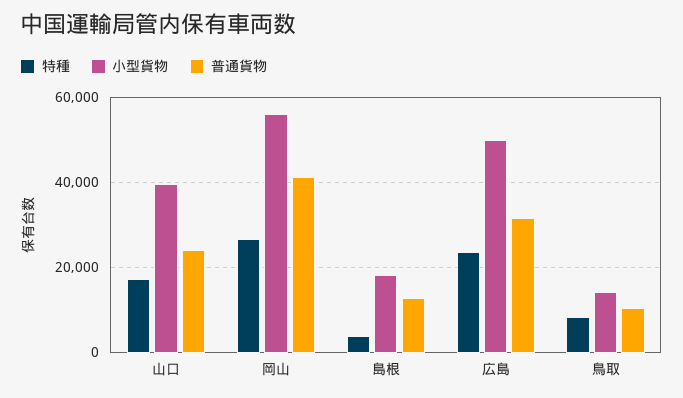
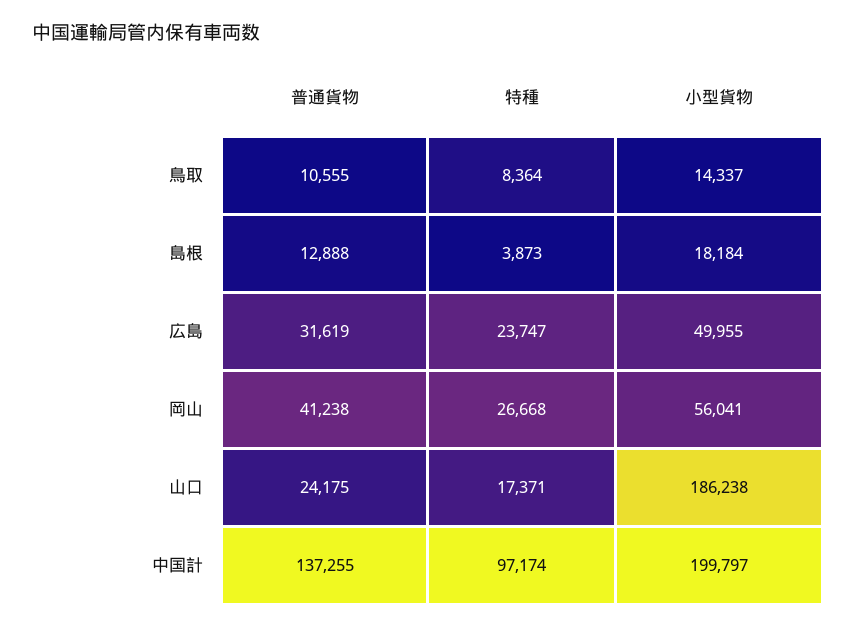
  {
    "特種": {
      "山口": 17371,
      "岡山": 26668,
      "島根": 3873,
      "広島": 23747,
-     "鳥取": 8364
+     "鳥取": 8364,
+     "中国計": 97174
    },
    "小型貨物": {
-     "山口": 40000,
+     "山口": 186238,
      "岡山": 56041,
      "島根": 18184,
      "広島": 49955,
-     "鳥取": 14337
+     "鳥取": 14337,
+     "中国計": 199797
    },
    "普通貨物": {
      "山口": 24175,
      "岡山": 41238,
      "島根": 12888,
      "広島": 31619,
-     "鳥取": 10555
+     "鳥取": 10555,
+     "中国計": 137255
    }
  }

